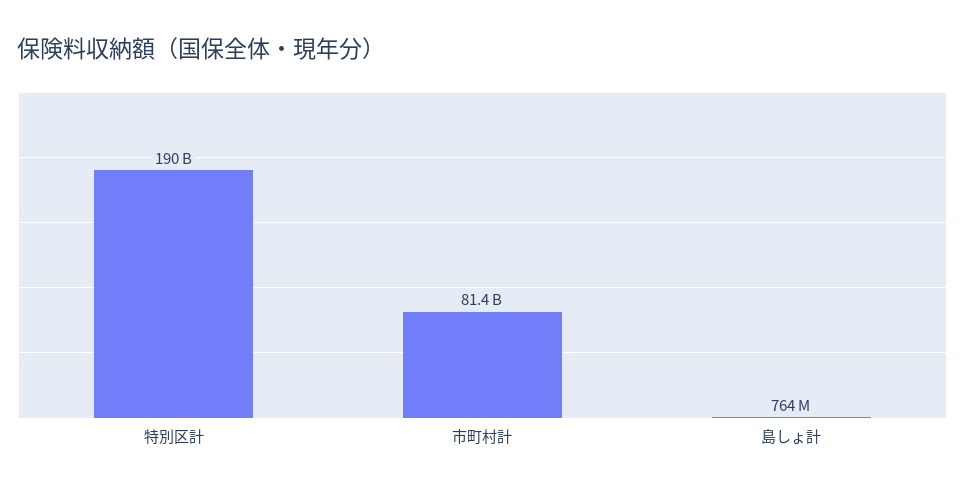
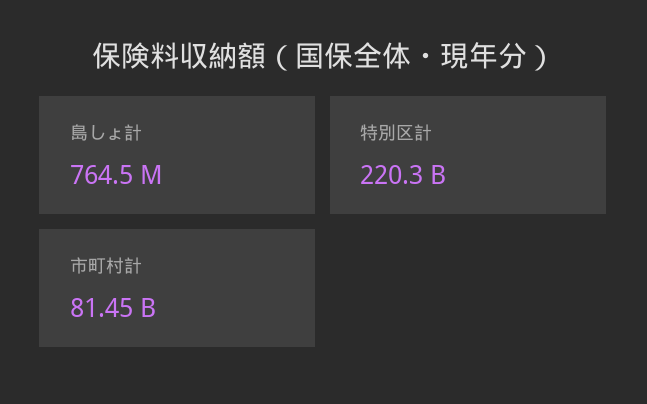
  {
-   "特別区計": 190000000000,
+   "特別区計": 220300000000,
    "市町村計": 81450000000,
    "島しょ計": 764500000
  }

